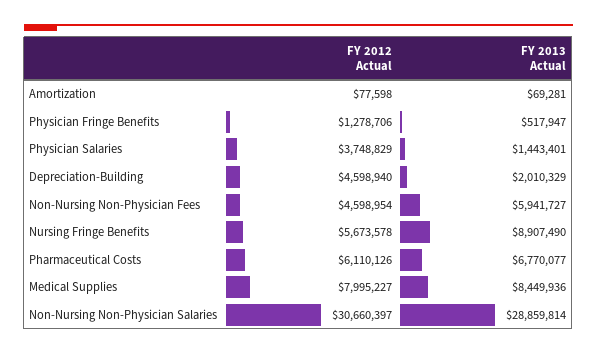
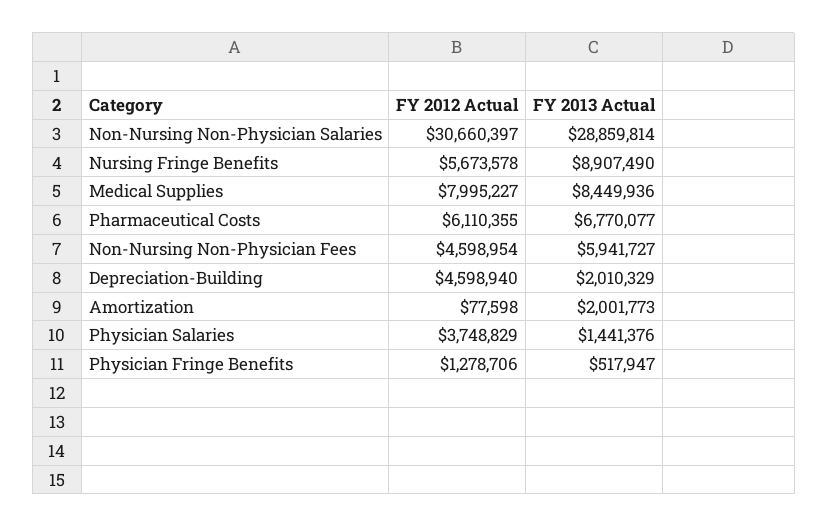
  {
    "FY 2012 Actual": {
      "Amortization": 77598,
      "Physician Fringe Benefits": 1278706,
      "Physician Salaries": 3748829,
      "Depreciation-Building": 4598940,
      "Non-Nursing Non-Physician Fees": 4598954,
      "Nursing Fringe Benefits": 5673578,
-     "Pharmaceutical Costs": 6110126,
+     "Pharmaceutical Costs": 6110355,
      "Medical Supplies": 7995227,
      "Non-Nursing Non-Physician Salaries": 30660397
    },
    "FY 2013 Actual": {
-     "Amortization": 69281,
+     "Amortization": 2001773,
      "Physician Fringe Benefits": 517947,
-     "Physician Salaries": 1443401,
+     "Physician Salaries": 1441376,
      "Depreciation-Building": 2010329,
      "Non-Nursing Non-Physician Fees": 5941727,
      "Nursing Fringe Benefits": 8907490,
      "Pharmaceutical Costs": 6770077,
      "Medical Supplies": 8449936,
      "Non-Nursing Non-Physician Salaries": 28859814
    }
  }

